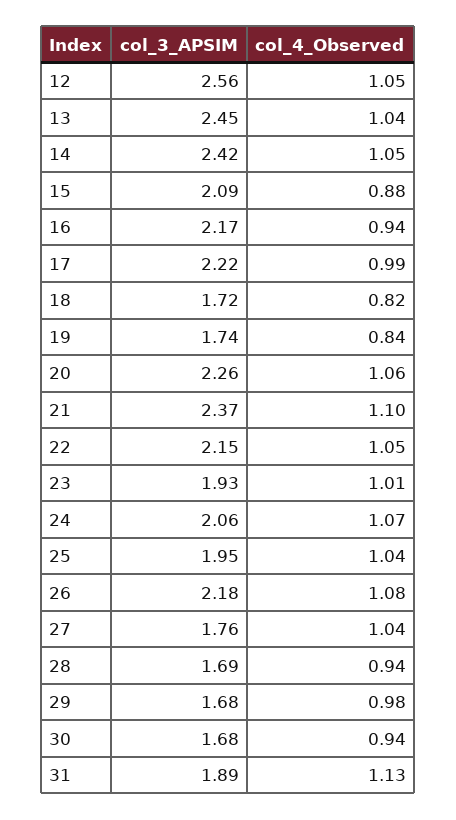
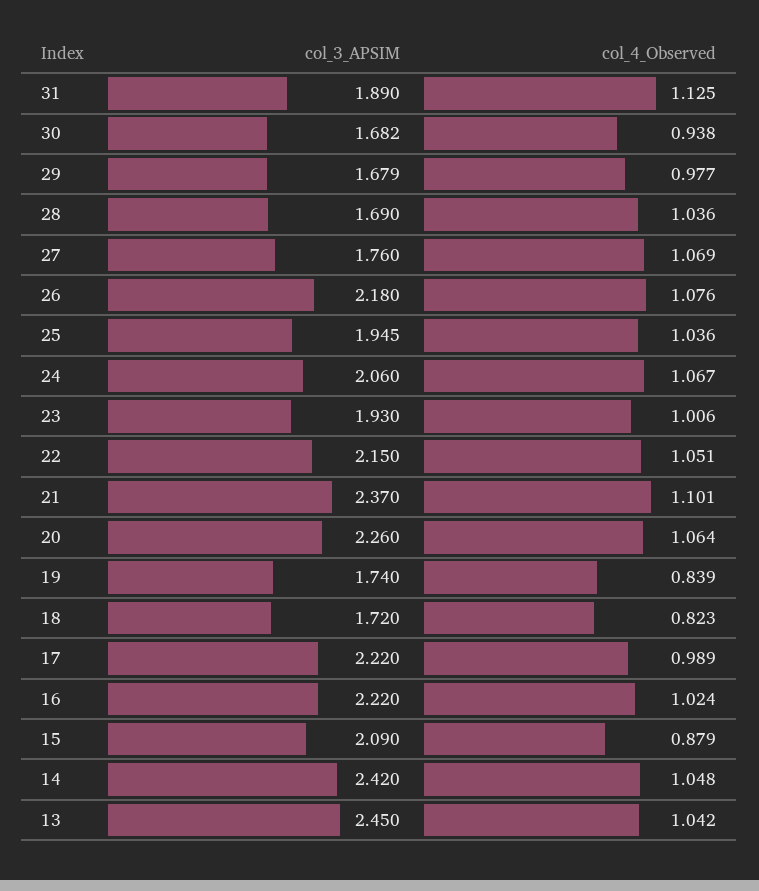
  {
    "col_3_APSIM": {
-     "12": 2.56,
      "13": 2.45,
      "14": 2.42,
      "15": 2.09,
-     "16": 2.17,
+     "16": 2.22,
      "17": 2.22,
      "18": 1.72,
      "19": 1.74,
      "20": 2.26,
      "21": 2.37,
      "22": 2.15,
      "23": 1.93,
      "24": 2.06,
      "25": 1.945,
      "26": 2.18,
      "27": 1.76,
      "28": 1.69,
      "29": 1.679,
      "30": 1.682,
      "31": 1.89
    },
    "col_4_Observed": {
-     "12": 1.05,
      "13": 1.042,
      "14": 1.048,
      "15": 0.879,
-     "16": 0.94,
+     "16": 1.024,
      "17": 0.989,
      "18": 0.823,
      "19": 0.839,
      "20": 1.064,
      "21": 1.101,
      "22": 1.051,
      "23": 1.006,
      "24": 1.067,
      "25": 1.036,
      "26": 1.076,
-     "27": 1.04,
+     "27": 1.069,
-     "28": 0.94,
+     "28": 1.036,
      "29": 0.977,
      "30": 0.938,
      "31": 1.125
    }
  }

